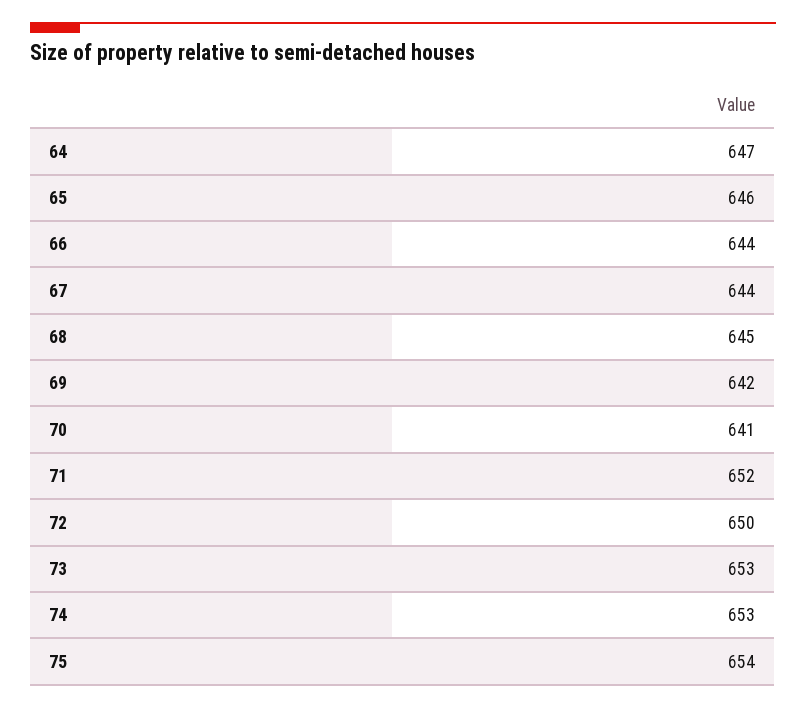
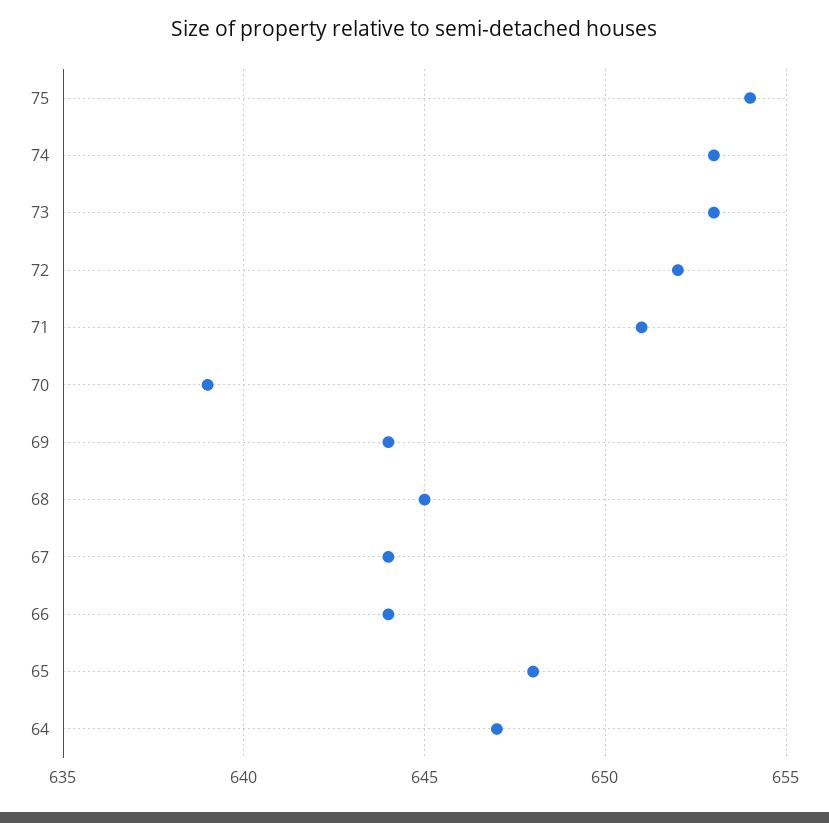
  {
    "64": 647,
-   "65": 646,
+   "65": 648,
    "66": 644,
    "67": 644,
    "68": 645,
-   "69": 642,
+   "69": 644,
-   "70": 641,
+   "70": 639,
-   "71": 652,
+   "71": 651,
-   "72": 650,
+   "72": 652,
    "73": 653,
    "74": 653,
    "75": 654
  }

